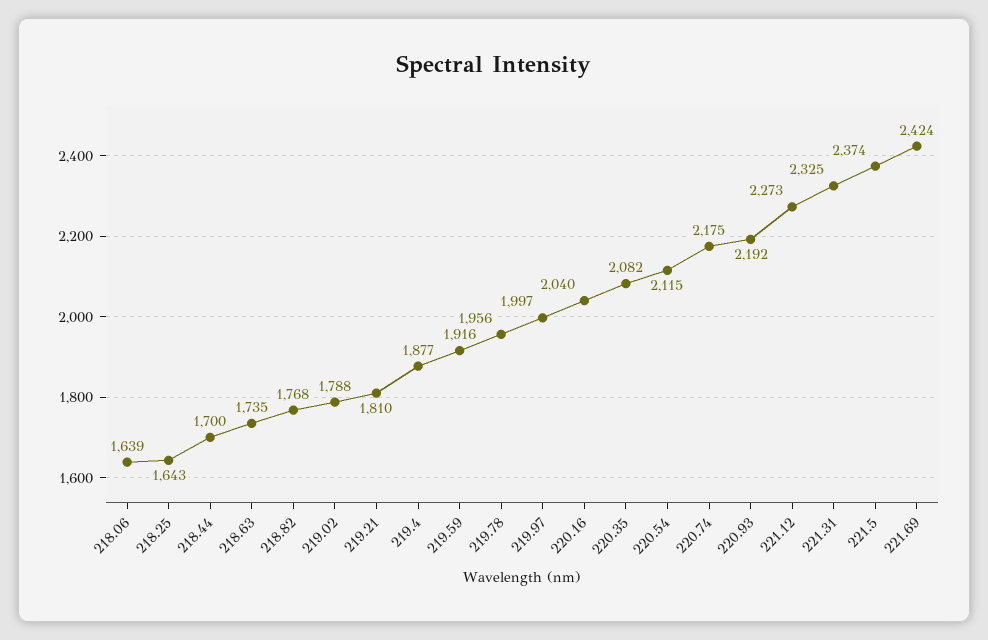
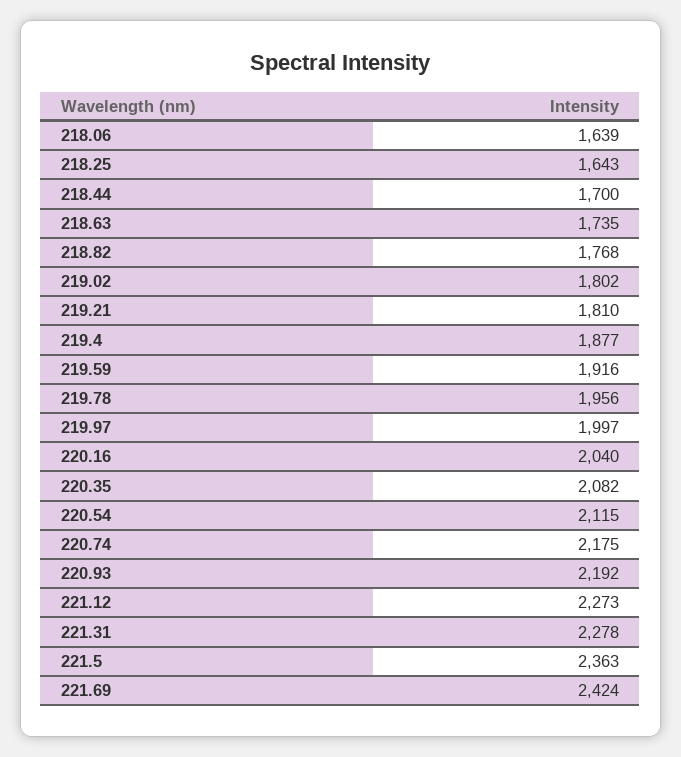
  {
    "218.06": 1639,
    "218.25": 1643,
    "218.44": 1700,
    "218.63": 1735,
    "218.82": 1768,
-   "219.02": 1788,
+   "219.02": 1802,
    "219.21": 1810,
    "219.4": 1877,
    "219.59": 1916,
    "219.78": 1956,
    "219.97": 1997,
    "220.16": 2040,
    "220.35": 2082,
    "220.54": 2115,
    "220.74": 2175,
    "220.93": 2192,
    "221.12": 2273,
-   "221.31": 2325,
+   "221.31": 2278,
-   "221.5": 2374,
+   "221.5": 2363,
    "221.69": 2424
  }

